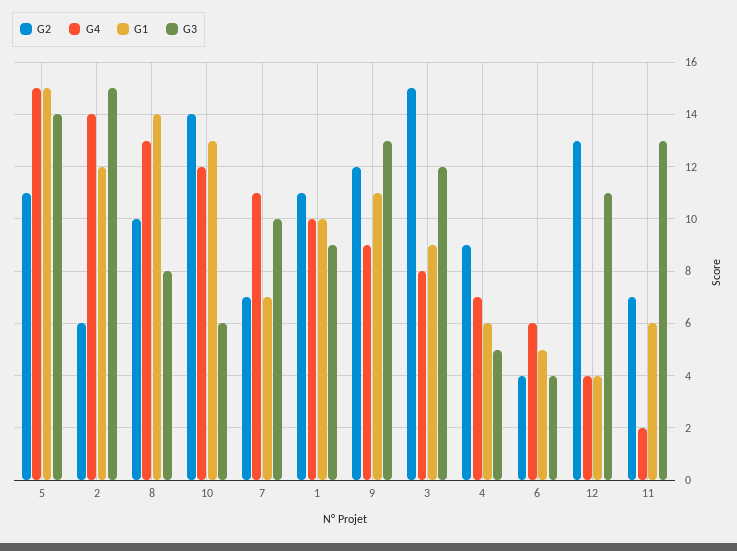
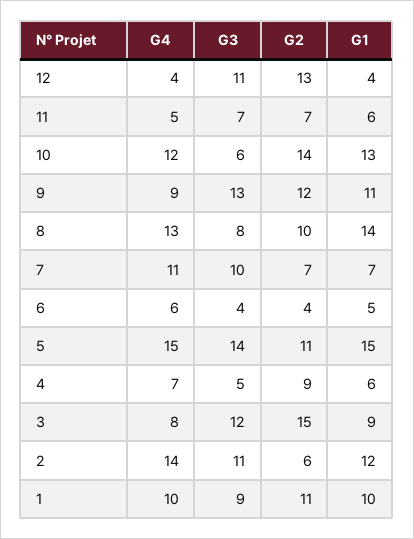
  {
    "G2": {
      "5": 11,
      "2": 6,
      "8": 10,
      "10": 14,
      "7": 7,
      "1": 11,
      "9": 12,
      "3": 15,
      "4": 9,
      "6": 4,
      "12": 13,
      "11": 7
    },
    "G4": {
      "5": 15,
      "2": 14,
      "8": 13,
      "10": 12,
      "7": 11,
      "1": 10,
      "9": 9,
      "3": 8,
      "4": 7,
      "6": 6,
      "12": 4,
-     "11": 2
+     "11": 5
    },
    "G1": {
      "5": 15,
      "2": 12,
      "8": 14,
      "10": 13,
      "7": 7,
      "1": 10,
      "9": 11,
      "3": 9,
      "4": 6,
      "6": 5,
      "12": 4,
      "11": 6
    },
    "G3": {
      "5": 14,
-     "2": 15,
+     "2": 11,
      "8": 8,
      "10": 6,
      "7": 10,
      "1": 9,
      "9": 13,
      "3": 12,
      "4": 5,
      "6": 4,
      "12": 11,
-     "11": 13
+     "11": 7
    }
  }

